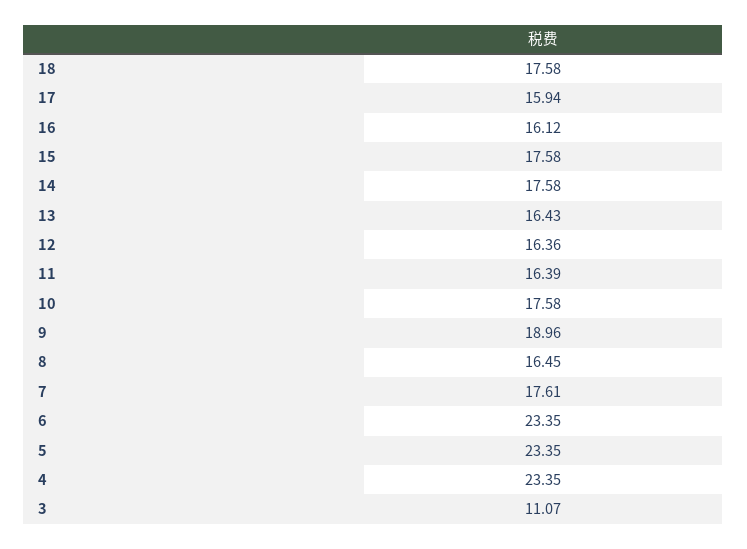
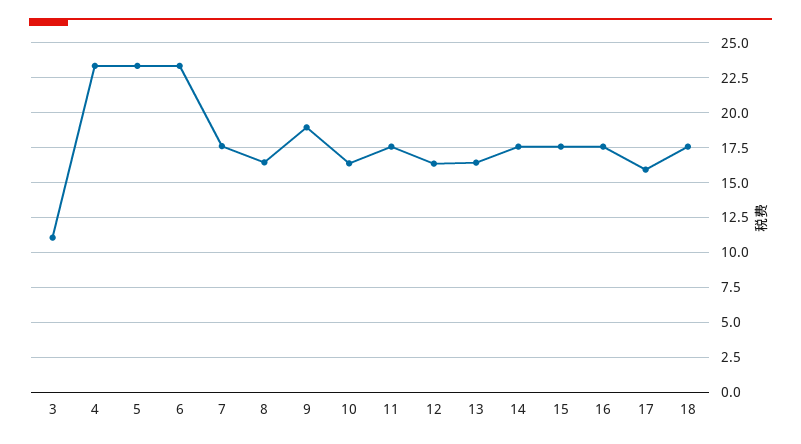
  {
    "18": 17.58,
    "17": 15.94,
-   "16": 16.12,
+   "16": 17.5,
    "15": 17.58,
    "14": 17.58,
    "13": 16.43,
    "12": 16.36,
-   "11": 16.39,
+   "11": 17.5,
-   "10": 17.58,
+   "10": 16.5,
    "9": 18.96,
    "8": 16.45,
    "7": 17.61,
    "6": 23.35,
    "5": 23.35,
    "4": 23.35,
    "3": 11.07
  }

